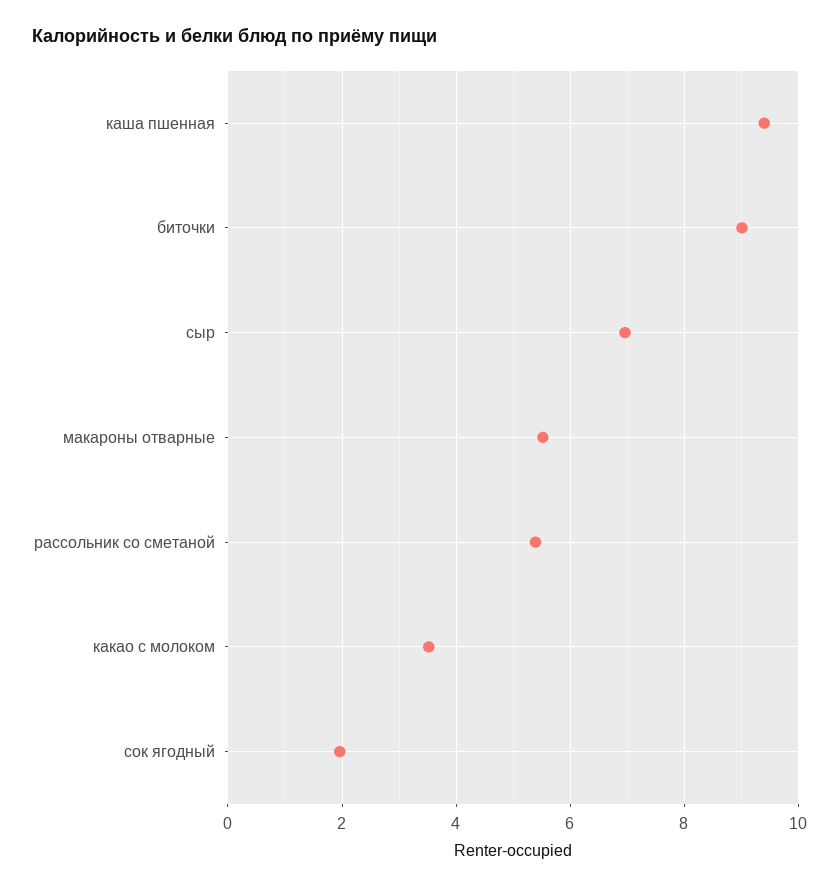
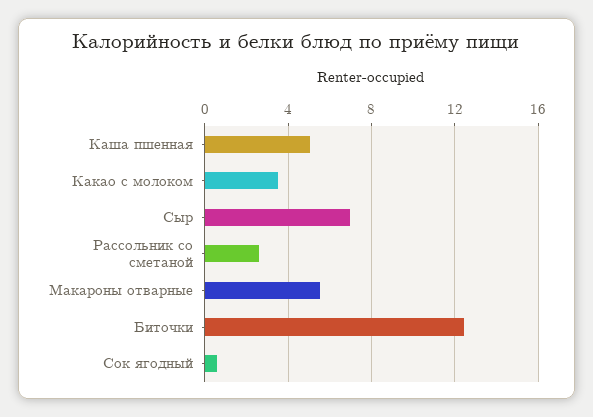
  {
-   "каша пшенная": 9.4,
+   "каша пшенная": 5,
-   "биточки": 9,
+   "биточки": 12.5,
    "сыр": 7,
    "макароны отварные": 5.6,
-   "рассольник со сметаной": 5.4,
+   "рассольник со сметаной": 2.5,
    "какао с молоком": 3.6,
-   "сок ягодный": 2
+   "сок ягодный": 0.5
  }

